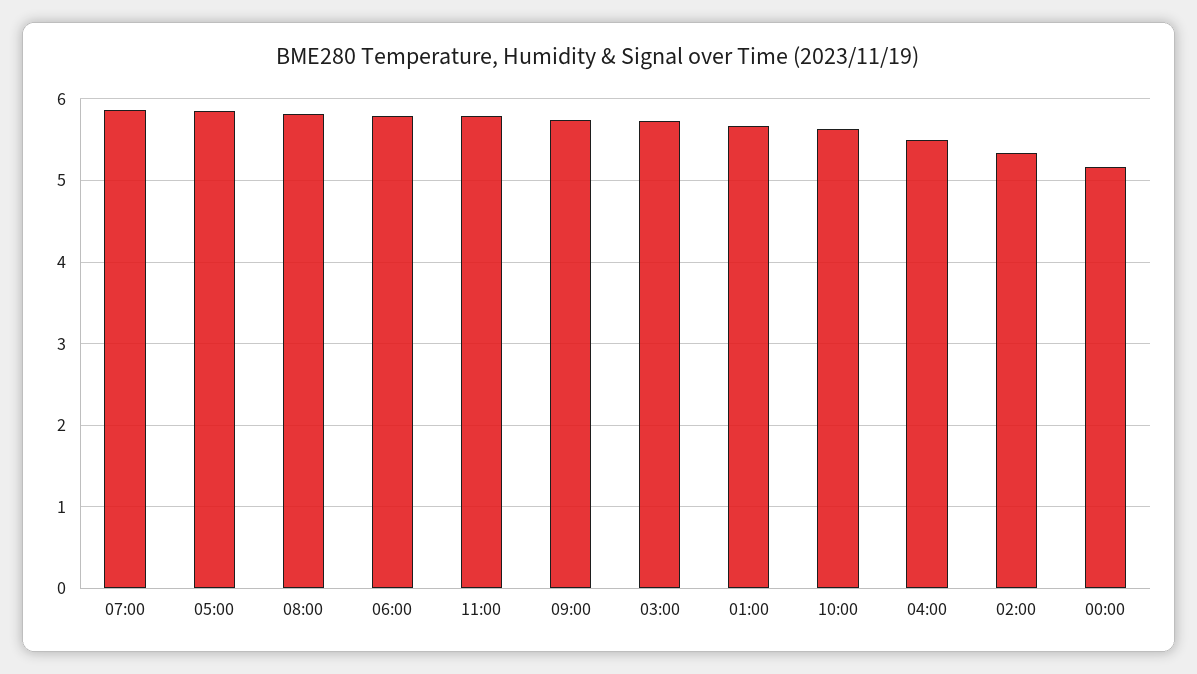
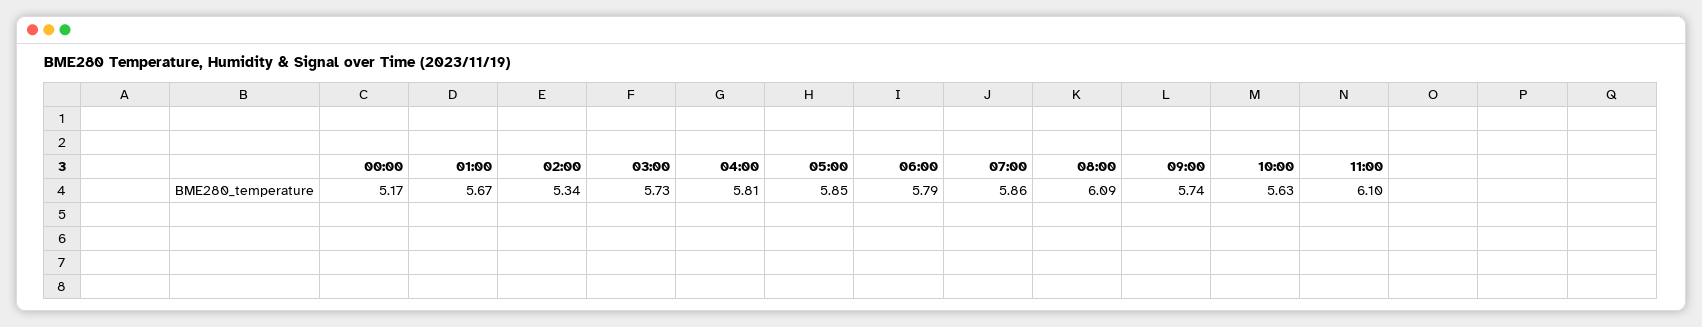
  {
    "07:00": 5.86,
    "05:00": 5.85,
-   "08:00": 5.8,
+   "08:00": 6.09,
    "06:00": 5.79,
-   "11:00": 5.8,
+   "11:00": 6.1,
    "09:00": 5.74,
    "03:00": 5.73,
    "01:00": 5.67,
    "10:00": 5.63,
-   "04:00": 5.5,
+   "04:00": 5.81,
    "02:00": 5.34,
    "00:00": 5.17
  }

